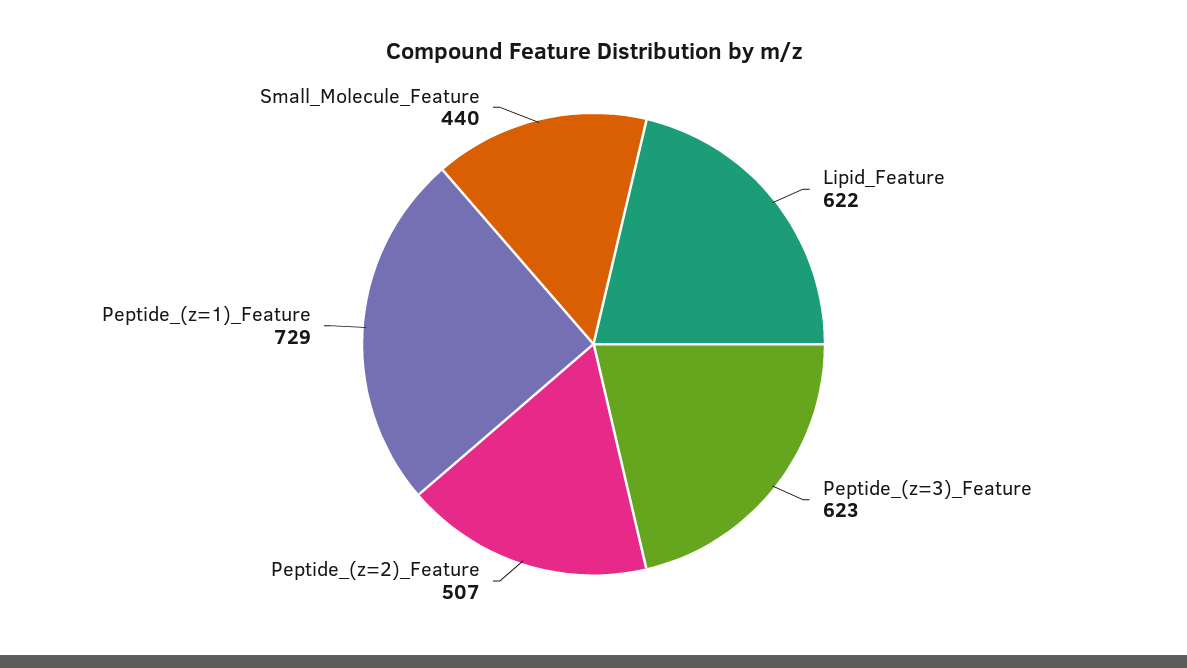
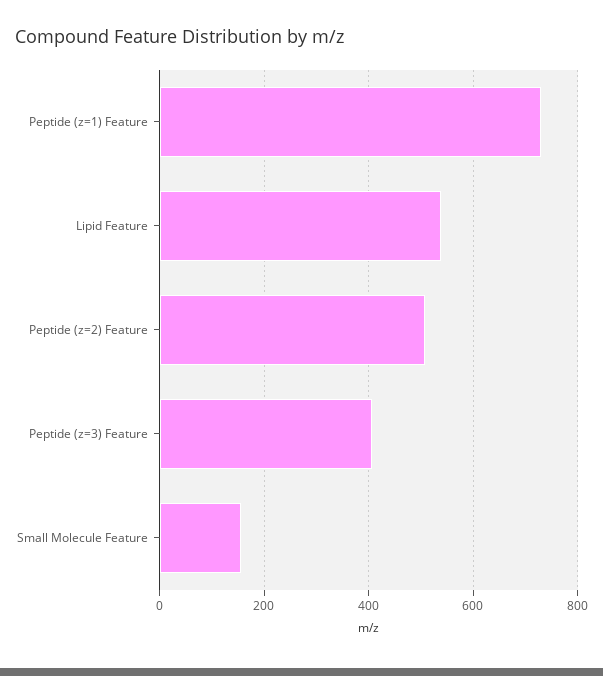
  {
-   "Lipid_Feature": 622,
+   "Lipid_Feature": 540,
-   "Peptide_(z=3)_Feature": 623,
+   "Peptide_(z=3)_Feature": 400,
    "Peptide_(z=2)_Feature": 507,
    "Peptide_(z=1)_Feature": 729,
-   "Small_Molecule_Feature": 440
+   "Small_Molecule_Feature": 160
  }

